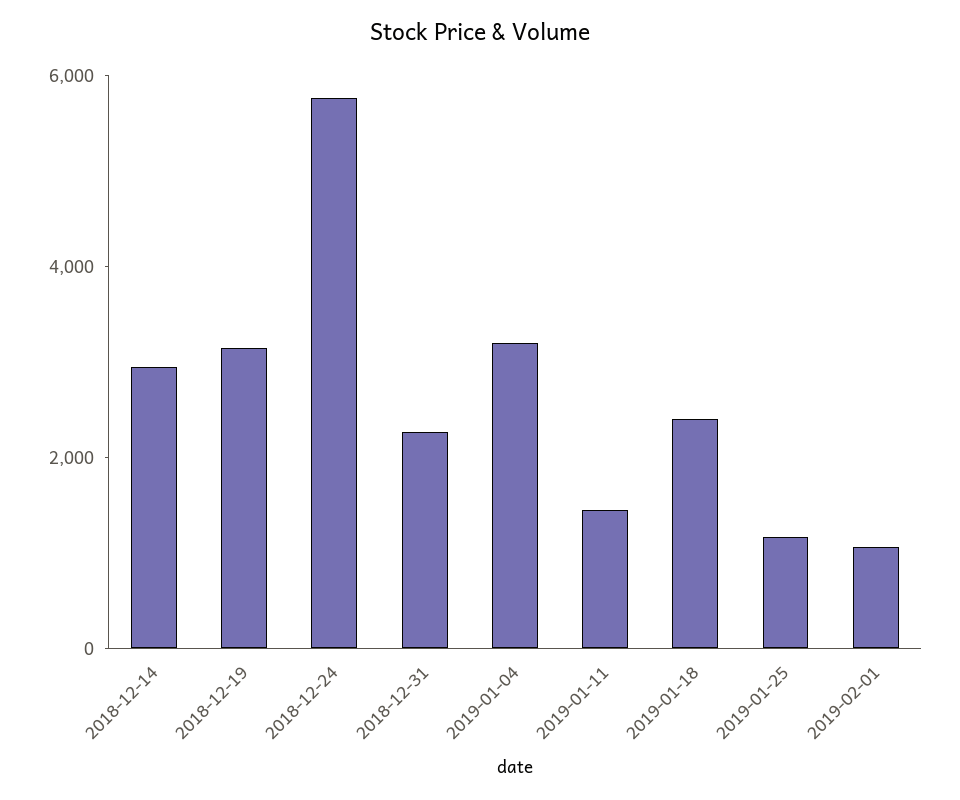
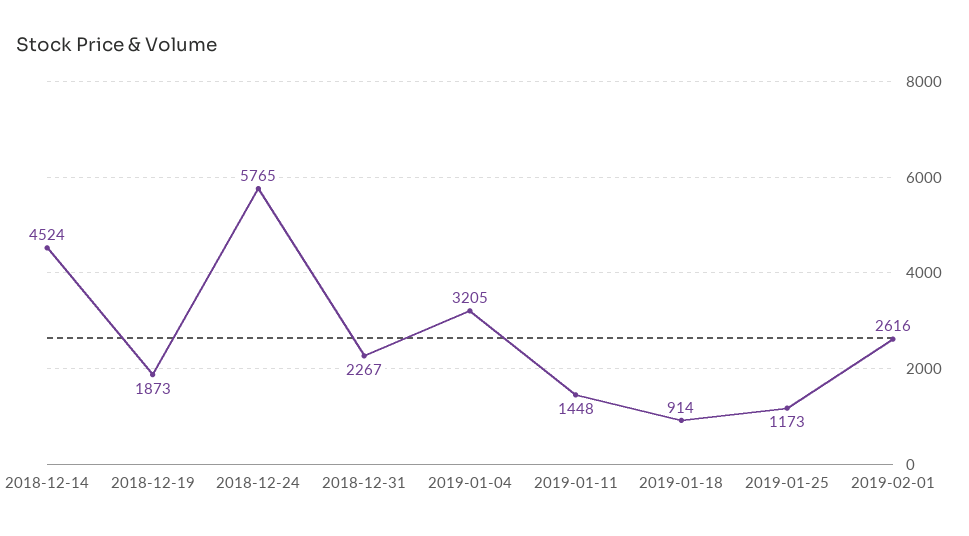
  {
-   "2018-12-14": 3000,
+   "2018-12-14": 4524,
-   "2018-12-19": 3000,
+   "2018-12-19": 1873,
    "2018-12-24": 5765,
    "2018-12-31": 2267,
    "2019-01-04": 3205,
    "2019-01-11": 1448,
-   "2019-01-18": 2500,
+   "2019-01-18": 914,
    "2019-01-25": 1173,
-   "2019-02-01": 1000
+   "2019-02-01": 2616
  }

